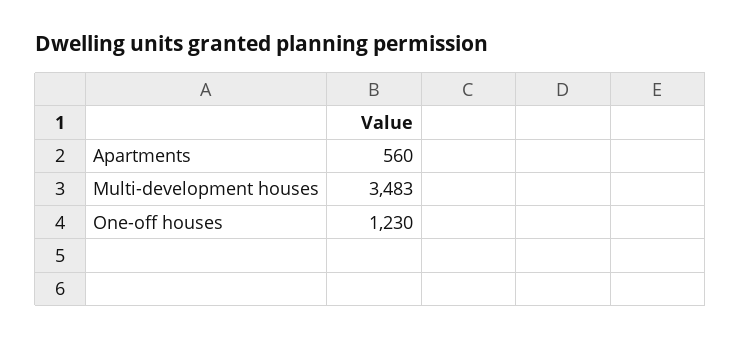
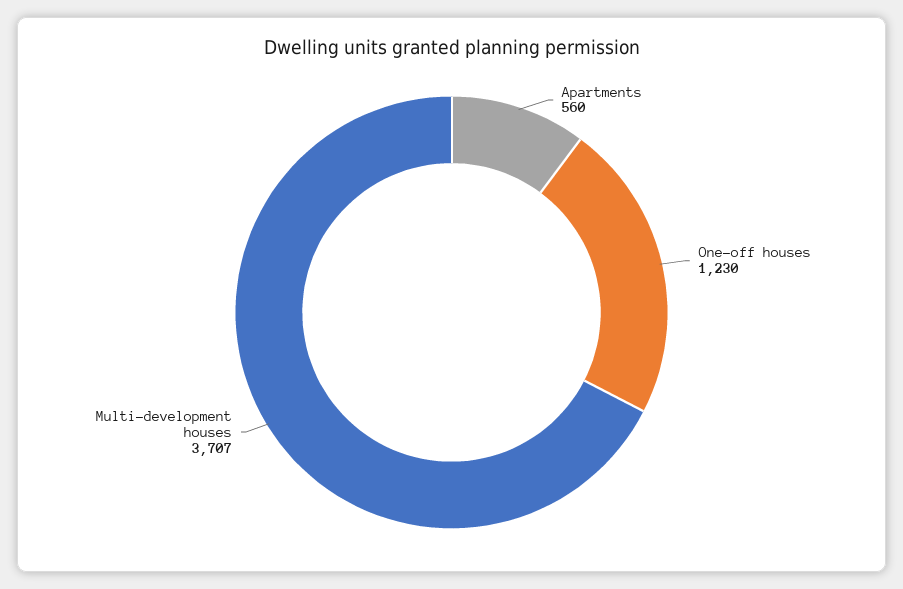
  {
    "Apartments": 560,
-   "Multi-development houses": 3483,
+   "Multi-development houses": 3707,
    "One-off houses": 1230
  }

